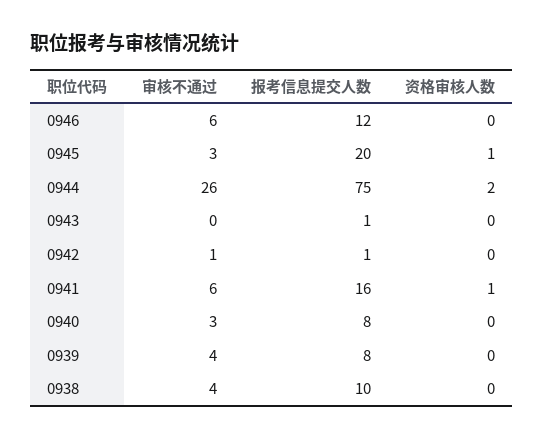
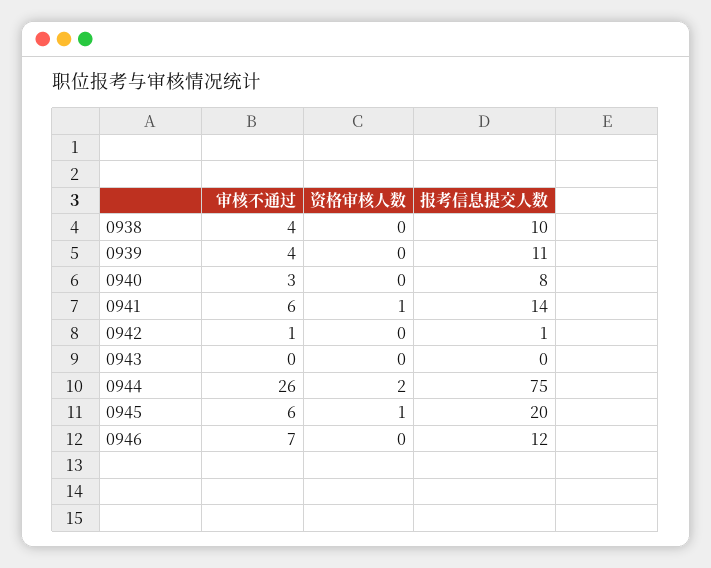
  {
    "审核不通过": {
-     "0946": 6,
+     "0946": 7,
-     "0945": 3,
+     "0945": 6,
      "0944": 26,
      "0943": 0,
      "0942": 1,
      "0941": 6,
      "0940": 3,
      "0939": 4,
      "0938": 4
    },
    "报考信息提交人数": {
      "0946": 12,
      "0945": 20,
      "0944": 75,
-     "0943": 1,
+     "0943": 0,
      "0942": 1,
-     "0941": 16,
+     "0941": 14,
      "0940": 8,
-     "0939": 8,
+     "0939": 11,
      "0938": 10
    },
    "资格审核人数": {
      "0946": 0,
      "0945": 1,
      "0944": 2,
      "0943": 0,
      "0942": 0,
      "0941": 1,
      "0940": 0,
      "0939": 0,
      "0938": 0
    }
  }

